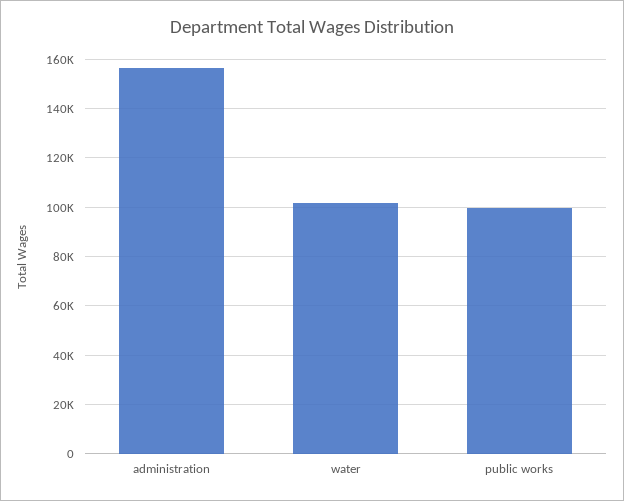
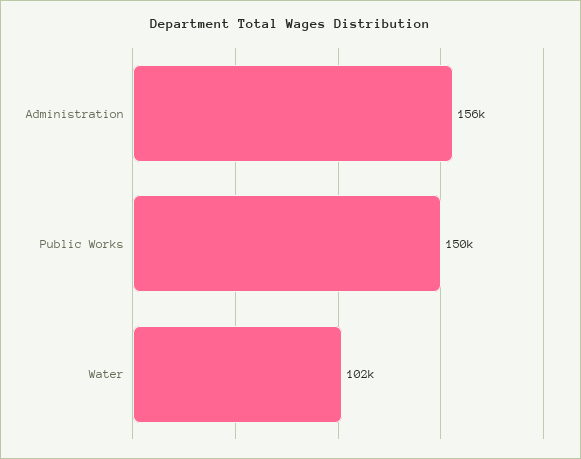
  {
    "administration": 156000,
    "water": 102000,
-   "public works": 100000
+   "public works": 150000
  }

